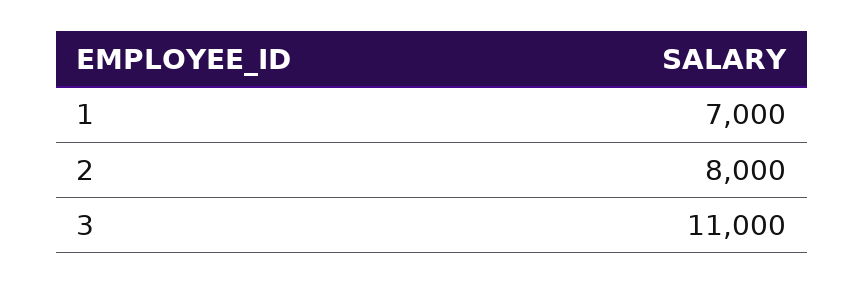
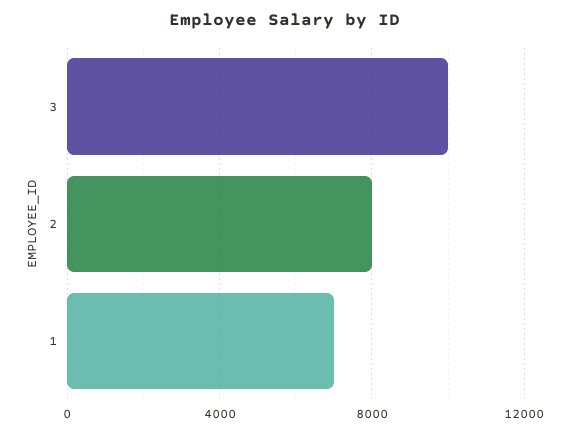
  {
    "1": 7000,
    "2": 8000,
-   "3": 11000
+   "3": 10000
  }

